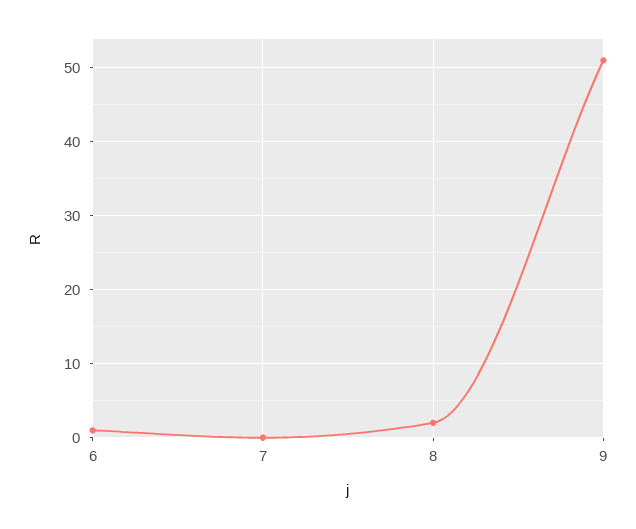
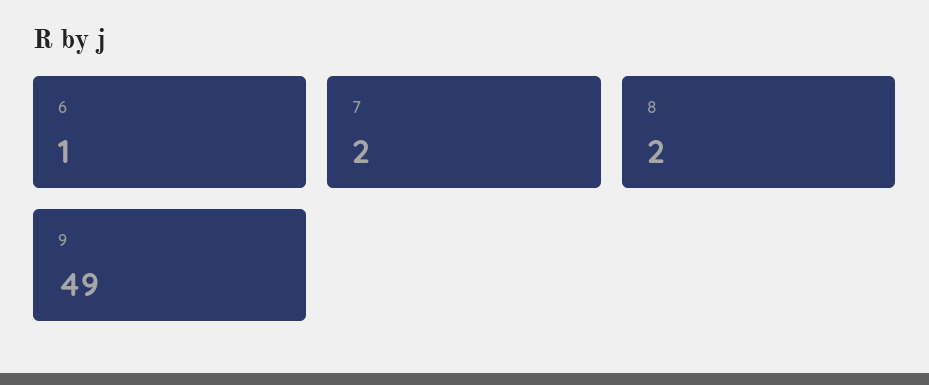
  {
    "6": 1,
-   "7": 0,
+   "7": 2,
    "8": 2,
-   "9": 51
+   "9": 49
  }

